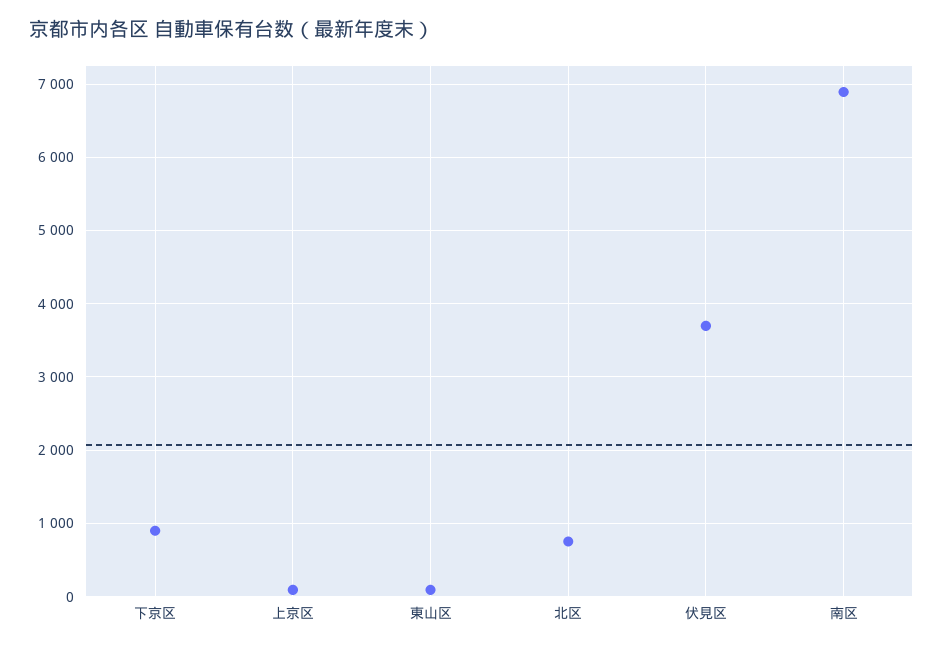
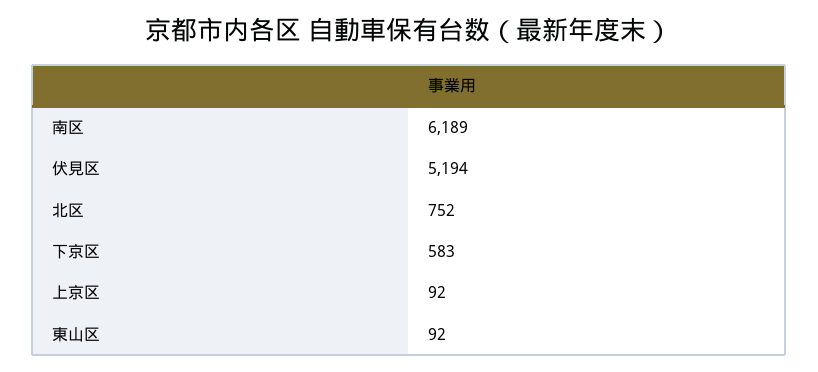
  {
-   "下京区": 900,
+   "下京区": 583,
    "上京区": 92,
    "東山区": 92,
    "北区": 752,
-   "伏見区": 3700,
+   "伏見区": 5194,
-   "南区": 6900
+   "南区": 6189
  }

